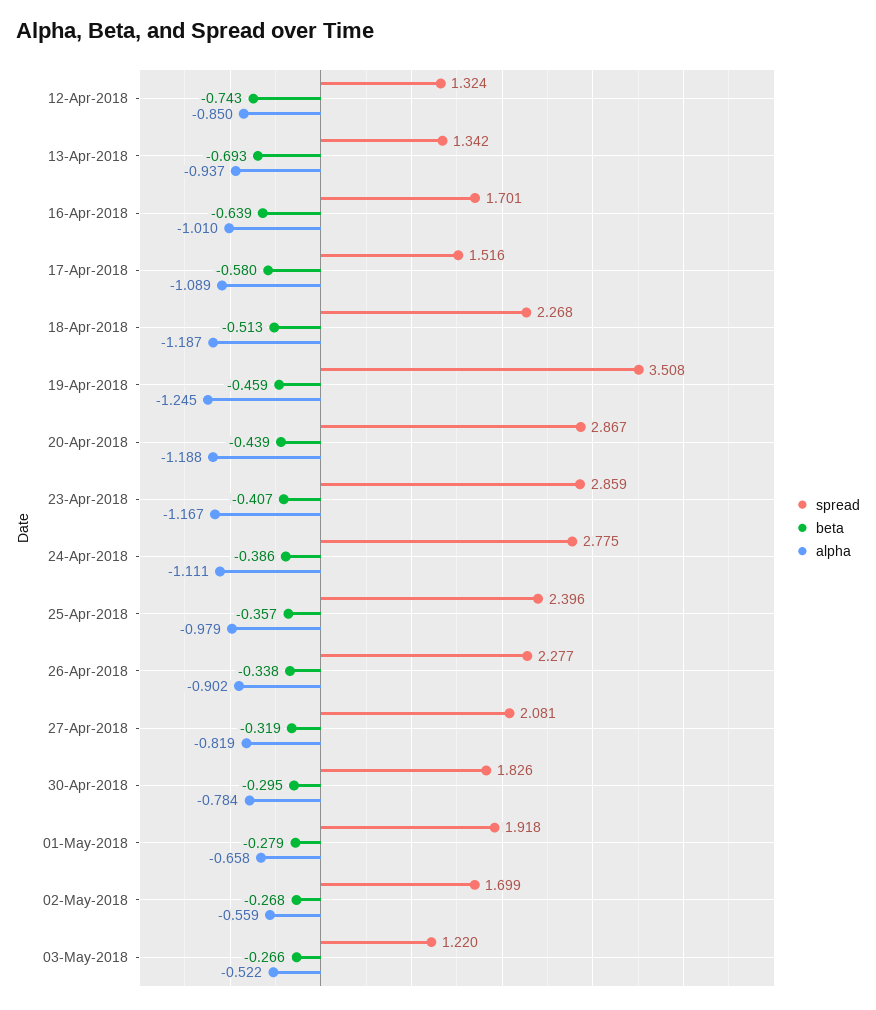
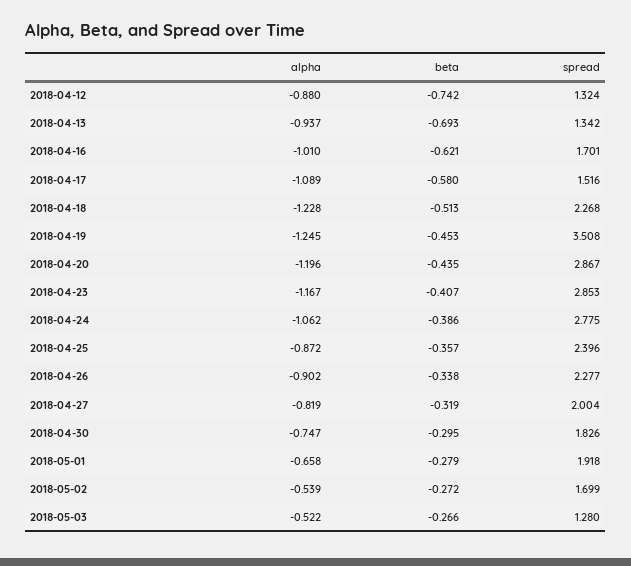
  {
    "spread": {
      "12-Apr-2018": 1.324,
      "13-Apr-2018": 1.342,
      "16-Apr-2018": 1.701,
      "17-Apr-2018": 1.516,
      "18-Apr-2018": 2.268,
      "19-Apr-2018": 3.508,
      "20-Apr-2018": 2.867,
-     "23-Apr-2018": 2.859,
+     "23-Apr-2018": 2.853,
      "24-Apr-2018": 2.775,
      "25-Apr-2018": 2.396,
      "26-Apr-2018": 2.277,
-     "27-Apr-2018": 2.081,
+     "27-Apr-2018": 2.004,
      "30-Apr-2018": 1.826,
      "01-May-2018": 1.918,
      "02-May-2018": 1.699,
-     "03-May-2018": 1.22
+     "03-May-2018": 1.28
    },
    "beta": {
-     "12-Apr-2018": -0.743,
+     "12-Apr-2018": -0.742,
      "13-Apr-2018": -0.693,
-     "16-Apr-2018": -0.639,
+     "16-Apr-2018": -0.621,
      "17-Apr-2018": -0.58,
      "18-Apr-2018": -0.513,
-     "19-Apr-2018": -0.459,
+     "19-Apr-2018": -0.453,
-     "20-Apr-2018": -0.439,
+     "20-Apr-2018": -0.435,
      "23-Apr-2018": -0.407,
      "24-Apr-2018": -0.386,
      "25-Apr-2018": -0.357,
      "26-Apr-2018": -0.338,
      "27-Apr-2018": -0.319,
      "30-Apr-2018": -0.295,
      "01-May-2018": -0.279,
-     "02-May-2018": -0.268,
+     "02-May-2018": -0.272,
      "03-May-2018": -0.266
    },
    "alpha": {
-     "12-Apr-2018": -0.85,
+     "12-Apr-2018": -0.88,
      "13-Apr-2018": -0.937,
      "16-Apr-2018": -1.01,
      "17-Apr-2018": -1.089,
-     "18-Apr-2018": -1.187,
+     "18-Apr-2018": -1.228,
      "19-Apr-2018": -1.245,
-     "20-Apr-2018": -1.188,
+     "20-Apr-2018": -1.196,
      "23-Apr-2018": -1.167,
-     "24-Apr-2018": -1.111,
+     "24-Apr-2018": -1.062,
-     "25-Apr-2018": -0.979,
+     "25-Apr-2018": -0.872,
      "26-Apr-2018": -0.902,
      "27-Apr-2018": -0.819,
-     "30-Apr-2018": -0.784,
+     "30-Apr-2018": -0.747,
      "01-May-2018": -0.658,
-     "02-May-2018": -0.559,
+     "02-May-2018": -0.539,
      "03-May-2018": -0.522
    }
  }

